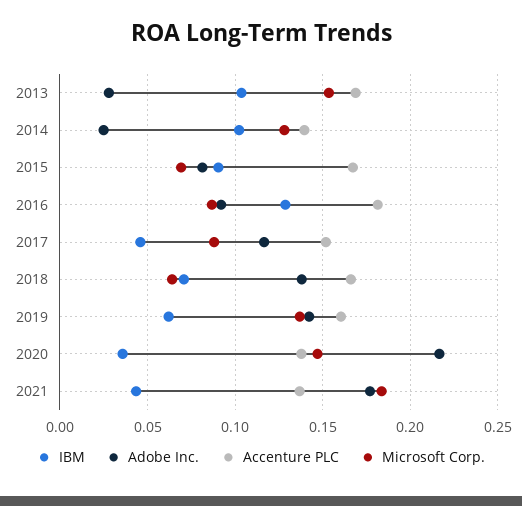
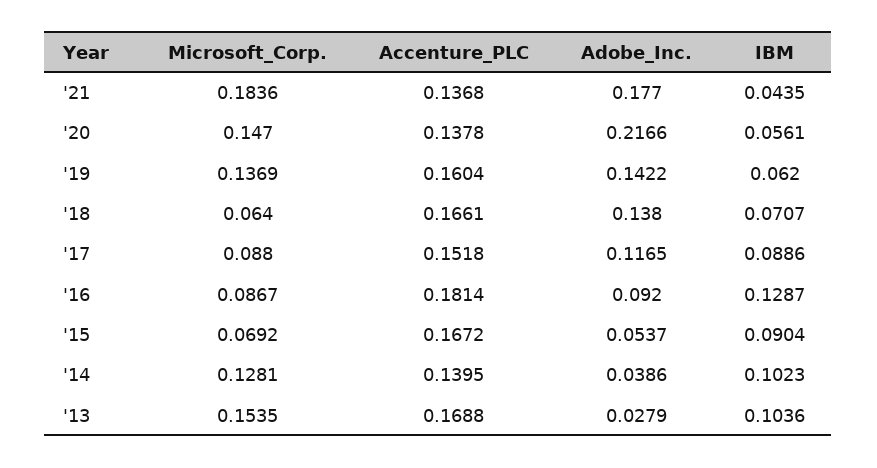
  {
    "IBM": {
      "2013": 0.1036,
      "2014": 0.1023,
      "2015": 0.0904,
      "2016": 0.1287,
-     "2017": 0.045,
+     "2017": 0.0886,
      "2018": 0.0707,
      "2019": 0.062,
-     "2020": 0.035,
+     "2020": 0.0561,
      "2021": 0.0435
    },
    "Adobe Inc.": {
      "2013": 0.0279,
-     "2014": 0.025,
+     "2014": 0.0386,
-     "2015": 0.08,
+     "2015": 0.0537,
      "2016": 0.092,
      "2017": 0.1165,
      "2018": 0.138,
      "2019": 0.1422,
      "2020": 0.2166,
      "2021": 0.177
    },
    "Accenture PLC": {
      "2013": 0.1688,
      "2014": 0.1395,
      "2015": 0.1672,
      "2016": 0.1814,
      "2017": 0.1518,
      "2018": 0.1661,
      "2019": 0.1604,
      "2020": 0.1378,
      "2021": 0.1368
    },
    "Microsoft Corp.": {
      "2013": 0.1535,
      "2014": 0.1281,
      "2015": 0.0692,
      "2016": 0.0867,
      "2017": 0.088,
      "2018": 0.064,
      "2019": 0.1369,
      "2020": 0.147,
      "2021": 0.1836
    }
  }

